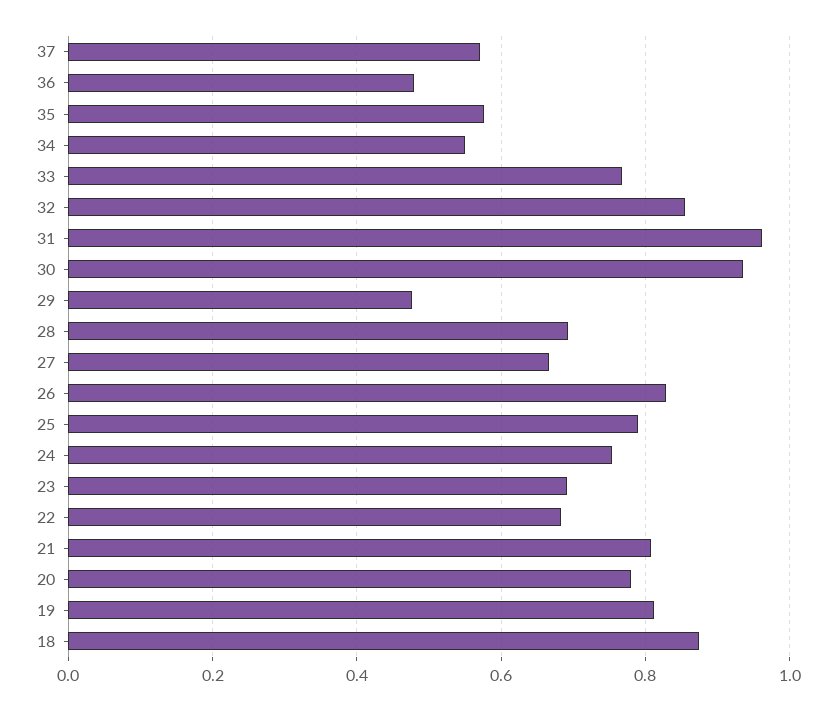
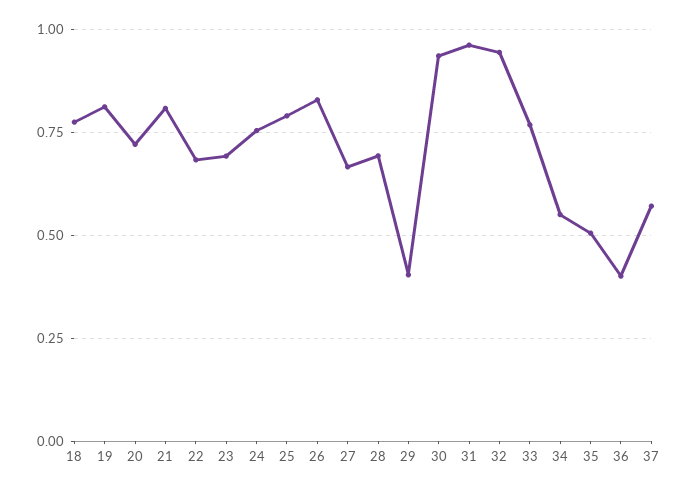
  {
    "37": 0.58,
-   "36": 0.48,
+   "36": 0.4,
-   "35": 0.58,
+   "35": 0.5,
    "34": 0.56,
    "33": 0.76,
-   "32": 0.86,
+   "32": 0.95,
    "31": 0.96,
    "30": 0.94,
-   "29": 0.48,
+   "29": 0.4,
    "28": 0.7,
    "27": 0.66,
    "26": 0.82,
    "25": 0.8,
    "24": 0.76,
    "23": 0.7,
    "22": 0.68,
    "21": 0.8,
-   "20": 0.78,
+   "20": 0.725,
    "19": 0.82,
-   "18": 0.88
+   "18": 0.775
  }

